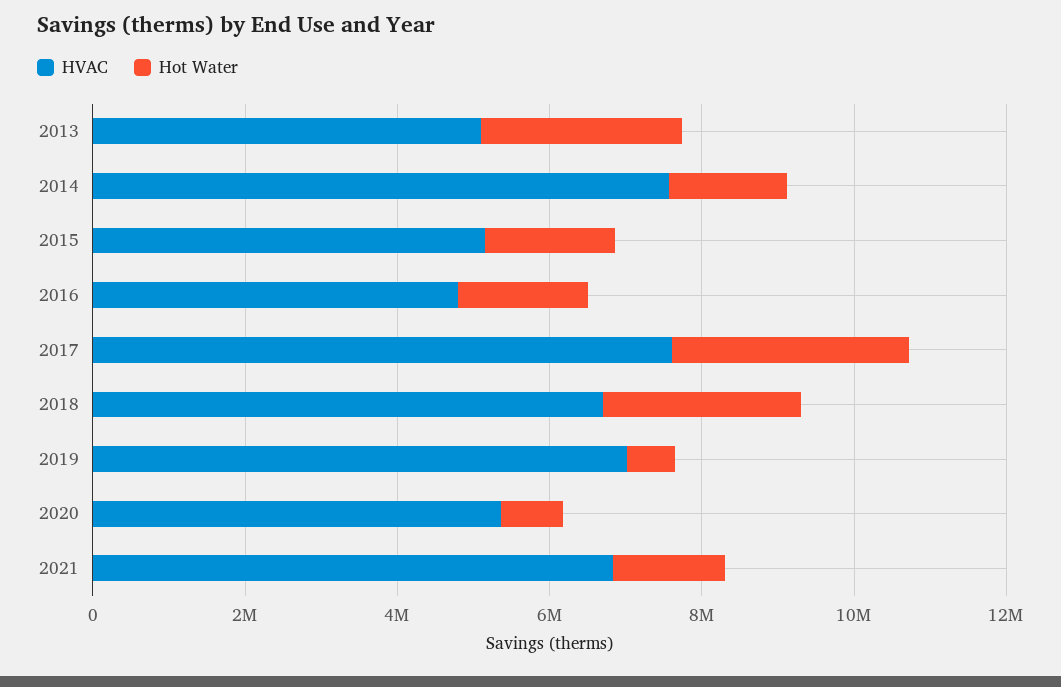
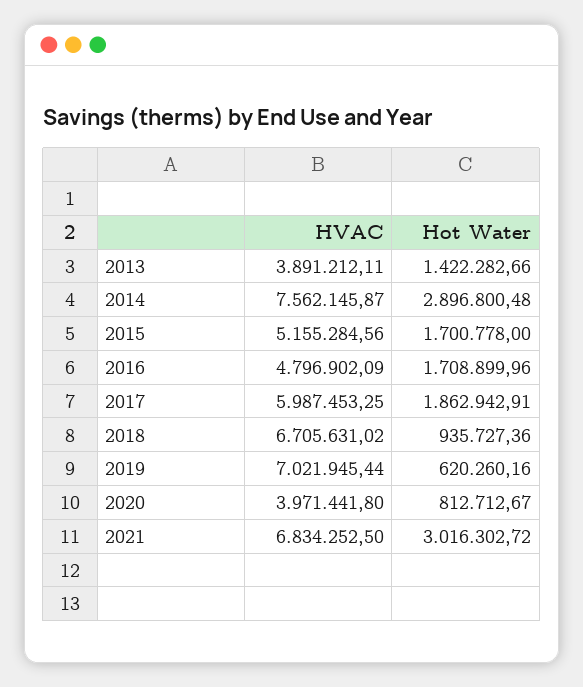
  {
    "HVAC": {
-     "2013": 5000000,
+     "2013": 3891212.11,
      "2014": 7562145.87,
      "2015": 5155284.56,
      "2016": 4796902.09,
-     "2017": 7500000,
+     "2017": 5987453.25,
      "2018": 6705631.02,
      "2019": 7021945.44,
-     "2020": 5500000,
+     "2020": 3971441.8,
      "2021": 6834252.5
    },
    "Hot Water": {
-     "2013": 2500000,
+     "2013": 1422282.66,
-     "2014": 1500000,
+     "2014": 2896800.48,
      "2015": 1700778,
      "2016": 1708899.96,
-     "2017": 3000000,
+     "2017": 1862942.91,
-     "2018": 2500000,
+     "2018": 935727.36,
      "2019": 620260.16,
      "2020": 812712.67,
-     "2021": 1500000
+     "2021": 3016302.72
    }
  }

